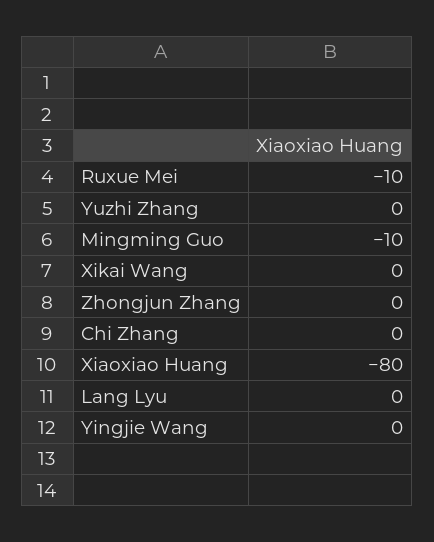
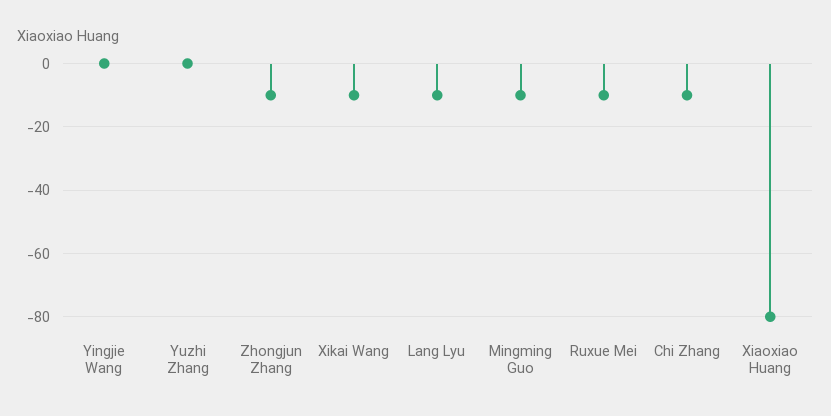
  {
    "Ruxue Mei": -10,
    "Yuzhi Zhang": 0,
    "Mingming Guo": -10,
-   "Xikai Wang": 0,
+   "Xikai Wang": -10,
-   "Zhongjun Zhang": 0,
+   "Zhongjun Zhang": -10,
-   "Chi Zhang": 0,
+   "Chi Zhang": -10,
    "Xiaoxiao Huang": -80,
-   "Lang Lyu": 0,
+   "Lang Lyu": -10,
    "Yingjie Wang": 0
  }

